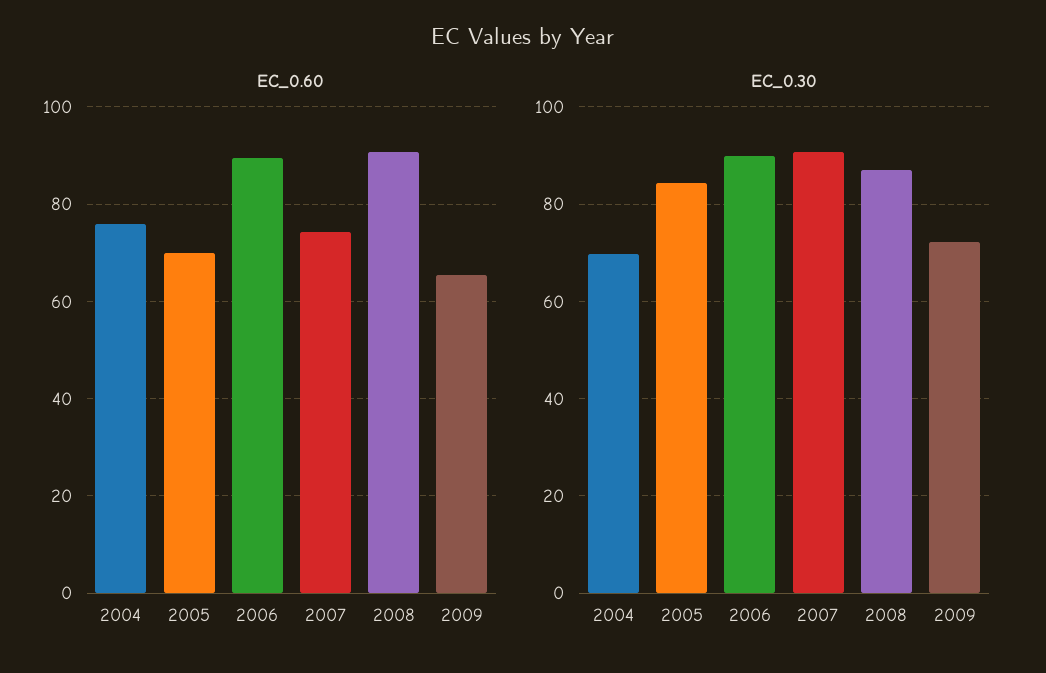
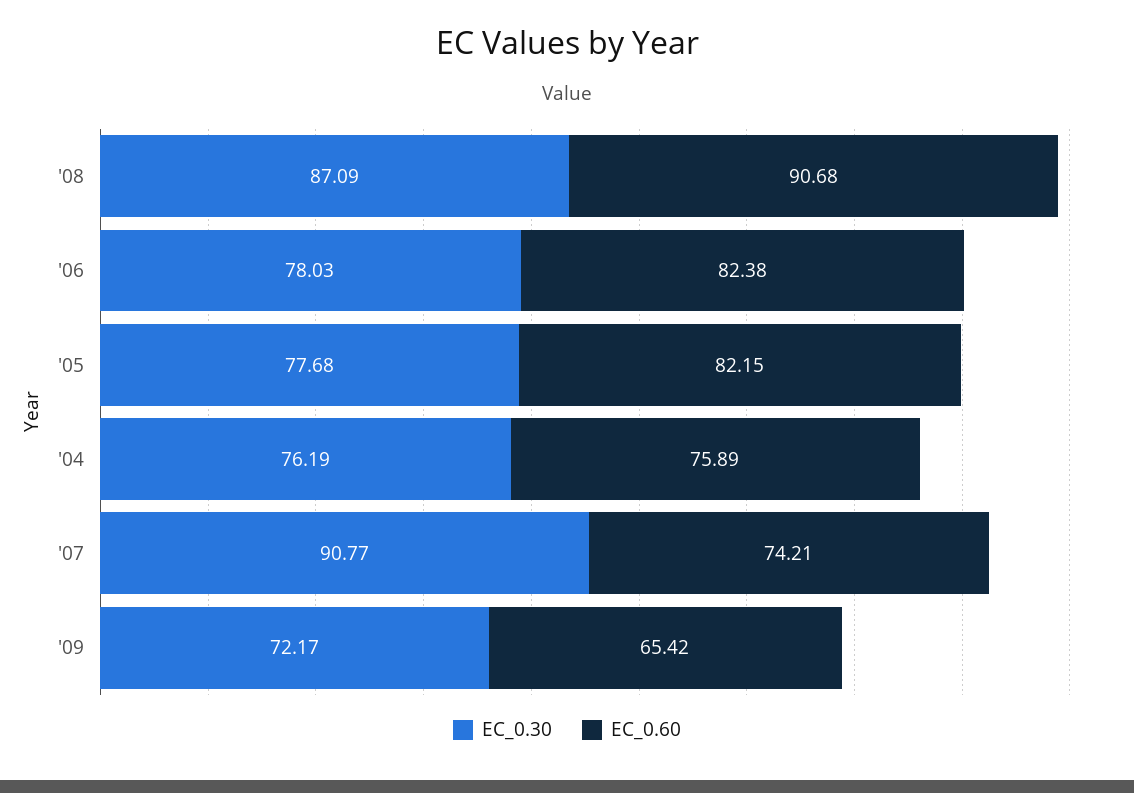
  {
    "EC_0.60": {
      "2004": 75.89,
-     "2005": 70,
+     "2005": 82.15,
-     "2006": 90,
+     "2006": 82.38,
      "2007": 74.21,
      "2008": 90.68,
      "2009": 65.42
    },
    "EC_0.30": {
-     "2004": 70,
+     "2004": 76.19,
-     "2005": 84,
+     "2005": 77.68,
-     "2006": 90,
+     "2006": 78.03,
      "2007": 90.77,
      "2008": 87.09,
      "2009": 72.17
    }
  }

